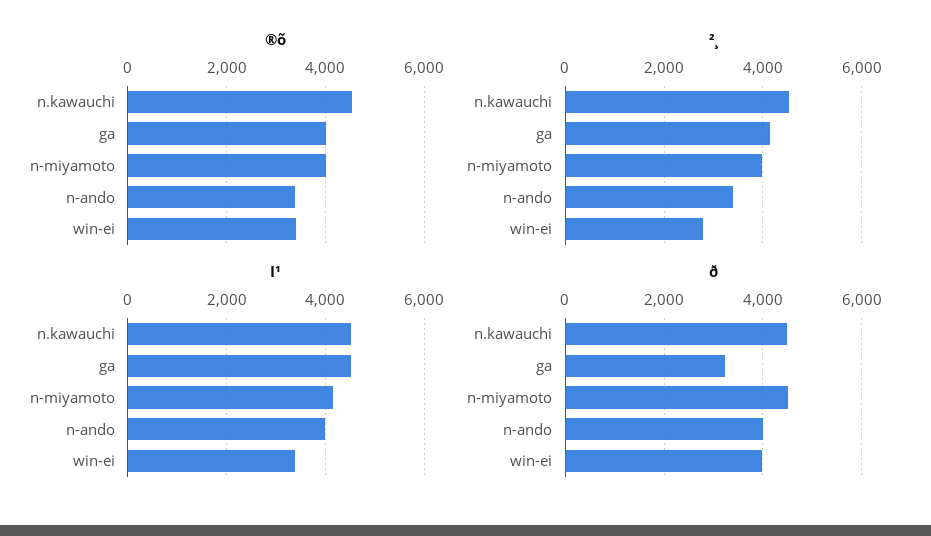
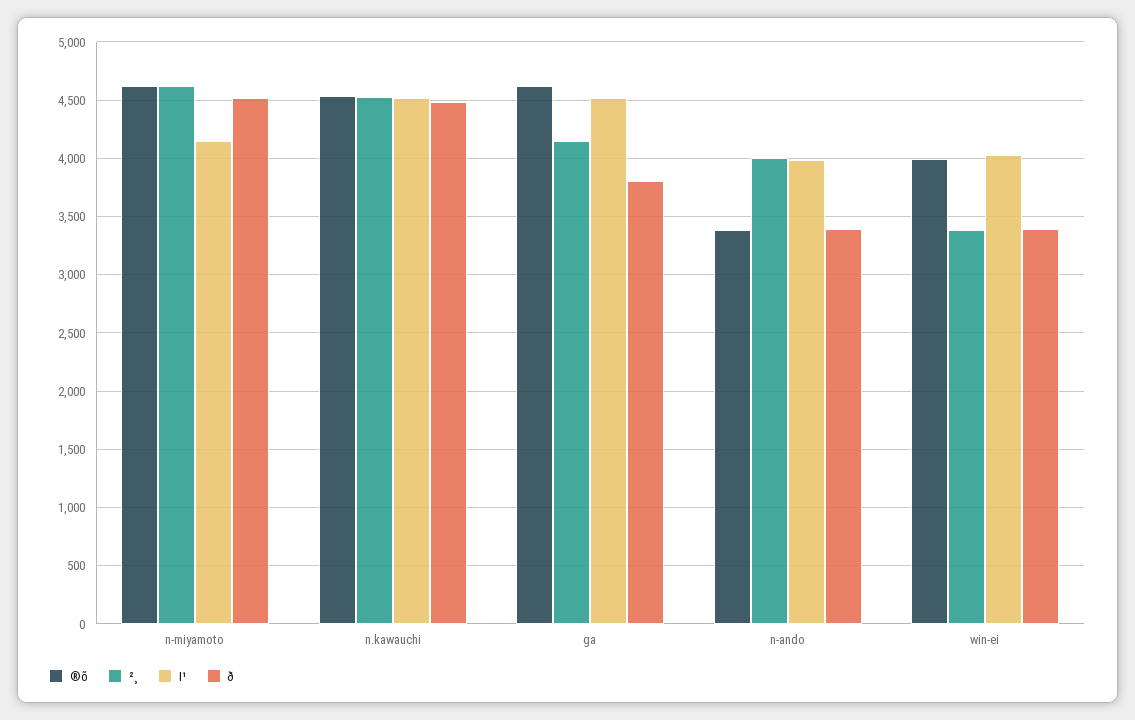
  {
    "®õ": {
      "n.kawauchi": 4500,
-     "ga": 4000,
+     "ga": 4600,
-     "n-miyamoto": 4000,
+     "n-miyamoto": 4600,
      "n-ando": 3400,
-     "win-ei": 3400
+     "win-ei": 4000
    },
    "²¸": {
      "n.kawauchi": 4500,
      "ga": 4100,
-     "n-miyamoto": 4000,
+     "n-miyamoto": 4600,
-     "n-ando": 3400,
+     "n-ando": 4000,
-     "win-ei": 2800
+     "win-ei": 3400
    },
    "I¹": {
      "n.kawauchi": 4500,
      "ga": 4500,
      "n-miyamoto": 4200,
      "n-ando": 4000,
-     "win-ei": 3400
+     "win-ei": 4000
    },
    "ð": {
      "n.kawauchi": 4500,
-     "ga": 3200,
+     "ga": 3800,
      "n-miyamoto": 4500,
-     "n-ando": 4000,
+     "n-ando": 3400,
-     "win-ei": 4000
+     "win-ei": 3400
    }
  }

